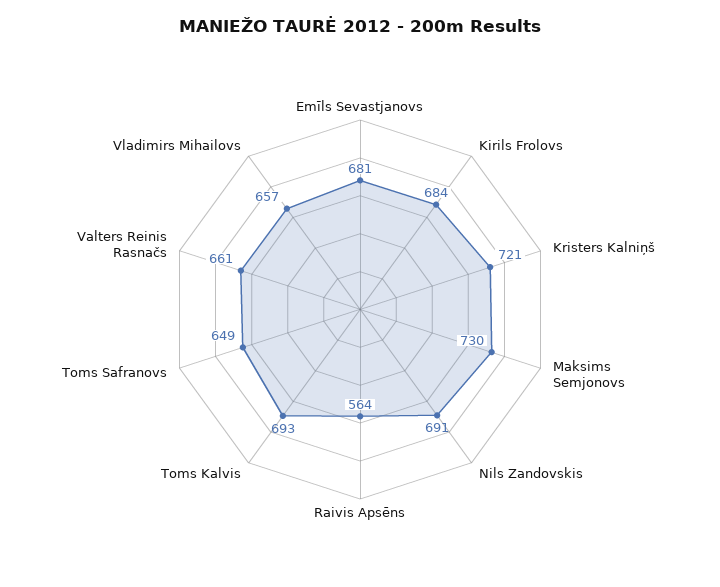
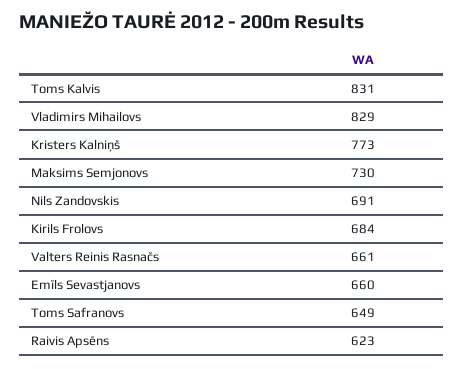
  {
-   "Emīls Sevastjanovs": 681,
+   "Emīls Sevastjanovs": 660,
    "Kirils Frolovs": 684,
-   "Kristers Kalniņš": 721,
+   "Kristers Kalniņš": 773,
    "Maksims Semjonovs": 730,
    "Nils Zandovskis": 691,
-   "Raivis Apsēns": 564,
+   "Raivis Apsēns": 623,
-   "Toms Kalvis": 693,
+   "Toms Kalvis": 831,
    "Toms Safranovs": 649,
    "Valters Reinis Rasnačs": 661,
-   "Vladimirs Mihailovs": 657
+   "Vladimirs Mihailovs": 829
  }

